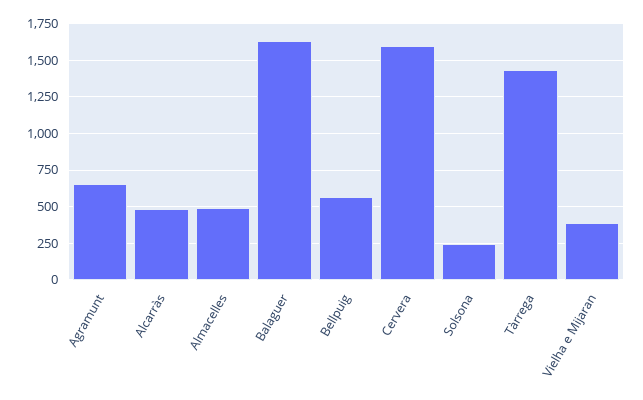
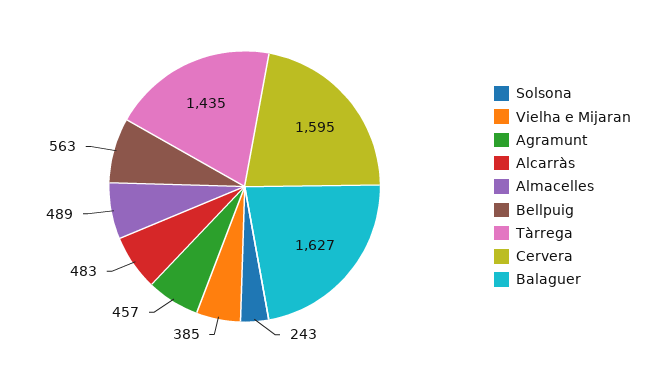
  {
-   "Agramunt": 650,
+   "Agramunt": 457,
    "Alcarràs": 483,
    "Almacelles": 489,
    "Balaguer": 1627,
    "Bellpuig": 563,
    "Cervera": 1595,
    "Solsona": 243,
    "Tàrrega": 1435,
    "Vielha e Mijaran": 385
  }

